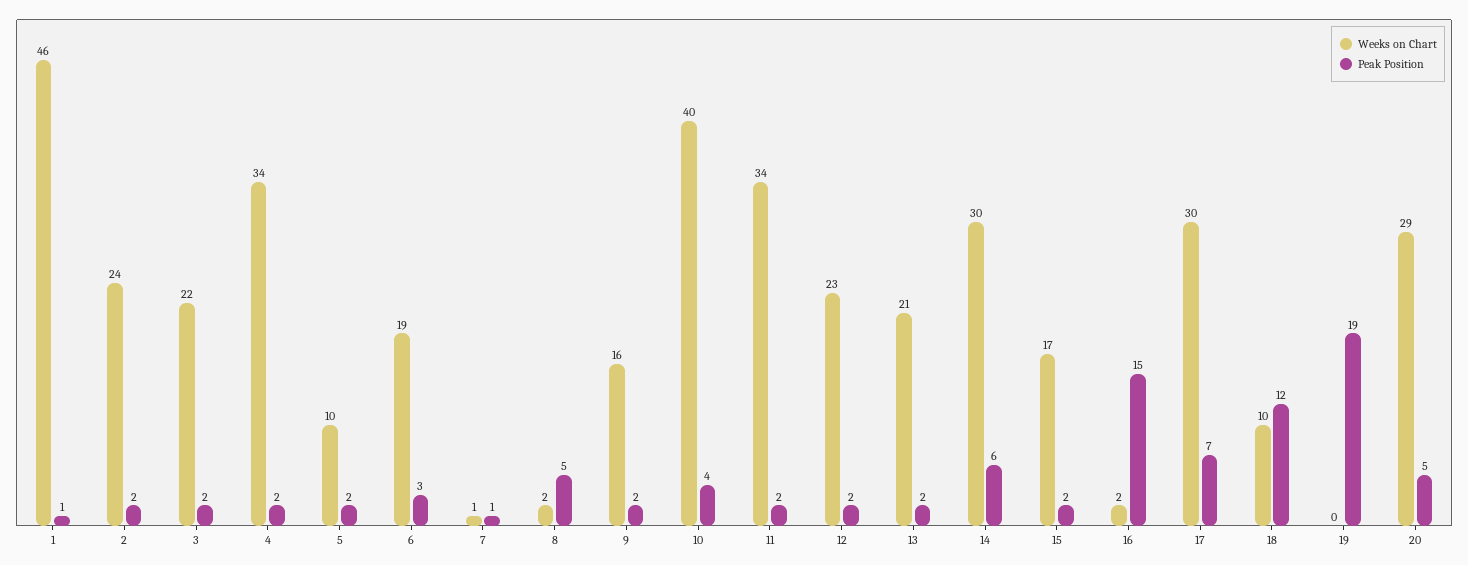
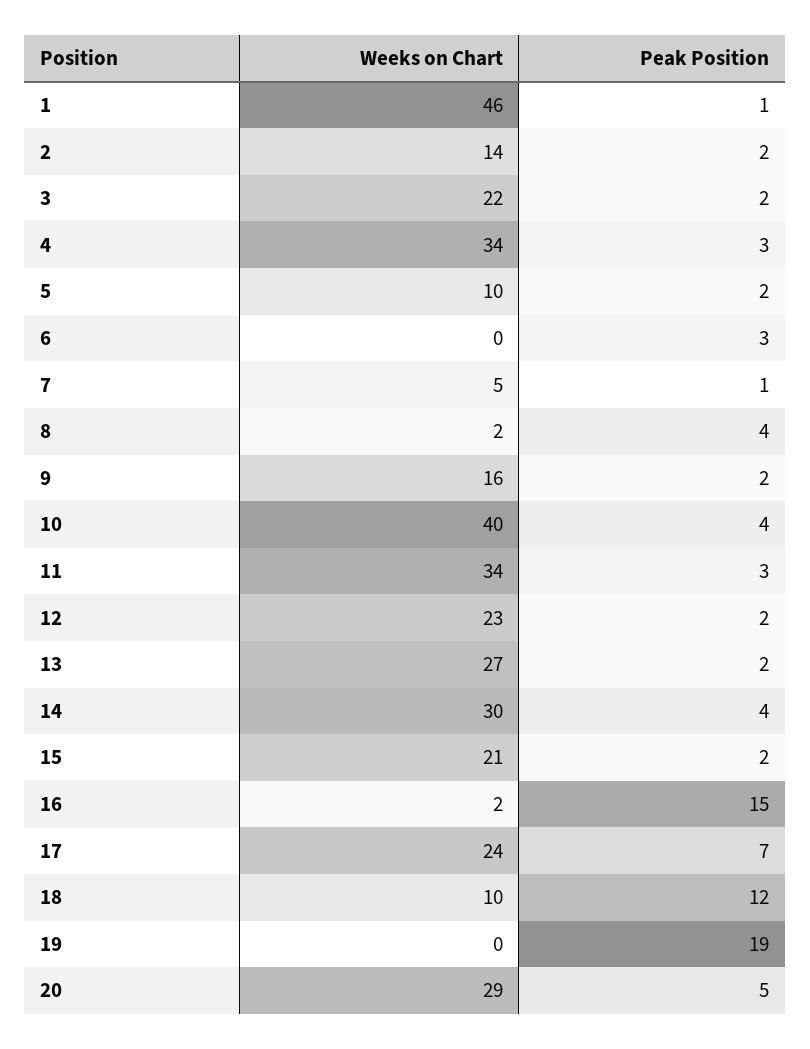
  {
    "Weeks on Chart": {
      "1": 46,
-     "2": 24,
+     "2": 14,
      "3": 22,
      "4": 34,
      "5": 10,
-     "6": 19,
+     "6": 0,
-     "7": 1,
+     "7": 5,
      "8": 2,
      "9": 16,
      "10": 40,
      "11": 34,
      "12": 23,
-     "13": 21,
+     "13": 27,
      "14": 30,
-     "15": 17,
+     "15": 21,
      "16": 2,
-     "17": 30,
+     "17": 24,
      "18": 10,
      "19": 0,
      "20": 29
    },
    "Peak Position": {
      "1": 1,
      "2": 2,
      "3": 2,
-     "4": 2,
+     "4": 3,
      "5": 2,
      "6": 3,
      "7": 1,
-     "8": 5,
+     "8": 4,
      "9": 2,
      "10": 4,
-     "11": 2,
+     "11": 3,
      "12": 2,
      "13": 2,
-     "14": 6,
+     "14": 4,
      "15": 2,
      "16": 15,
      "17": 7,
      "18": 12,
      "19": 19,
      "20": 5
    }
  }

